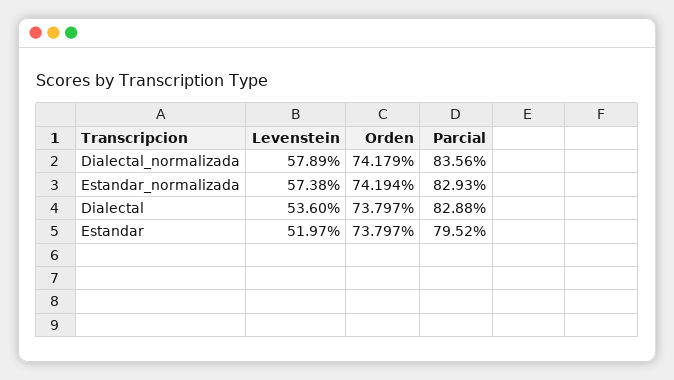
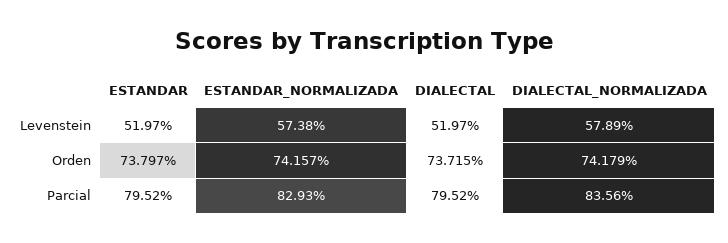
  {
    "Levenstein": {
      "Dialectal_normalizada": 57.89,
      "Estandar_normalizada": 57.38,
-     "Dialectal": 53.6,
+     "Dialectal": 51.97,
      "Estandar": 51.97
    },
    "Orden": {
      "Dialectal_normalizada": 74.179,
-     "Estandar_normalizada": 74.194,
+     "Estandar_normalizada": 74.157,
-     "Dialectal": 73.797,
+     "Dialectal": 73.715,
      "Estandar": 73.797
    },
    "Parcial": {
      "Dialectal_normalizada": 83.56,
      "Estandar_normalizada": 82.93,
-     "Dialectal": 82.88,
+     "Dialectal": 79.52,
      "Estandar": 79.52
    }
  }

